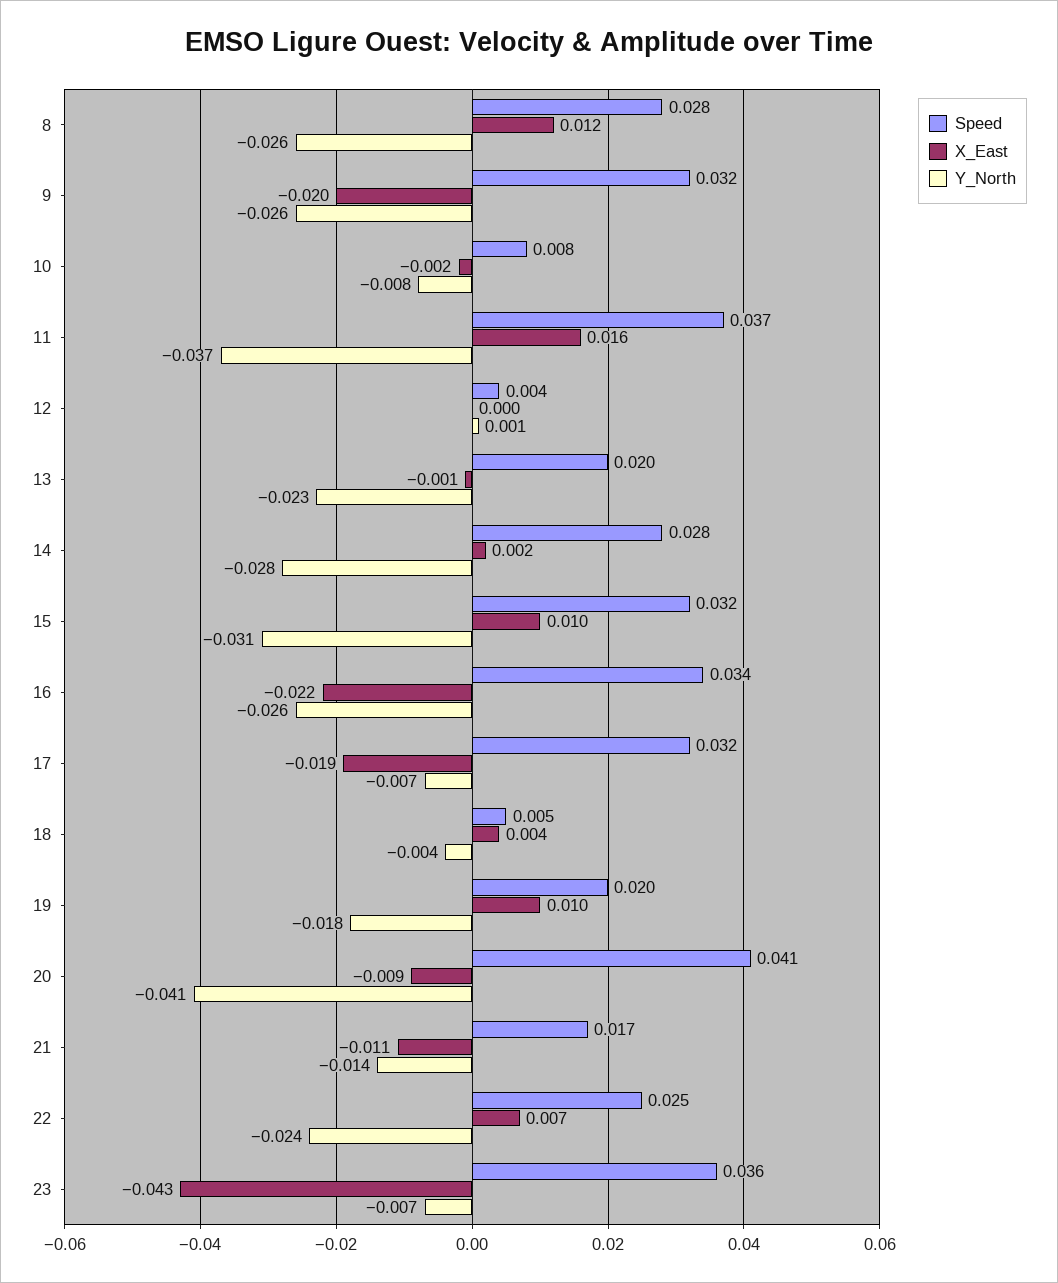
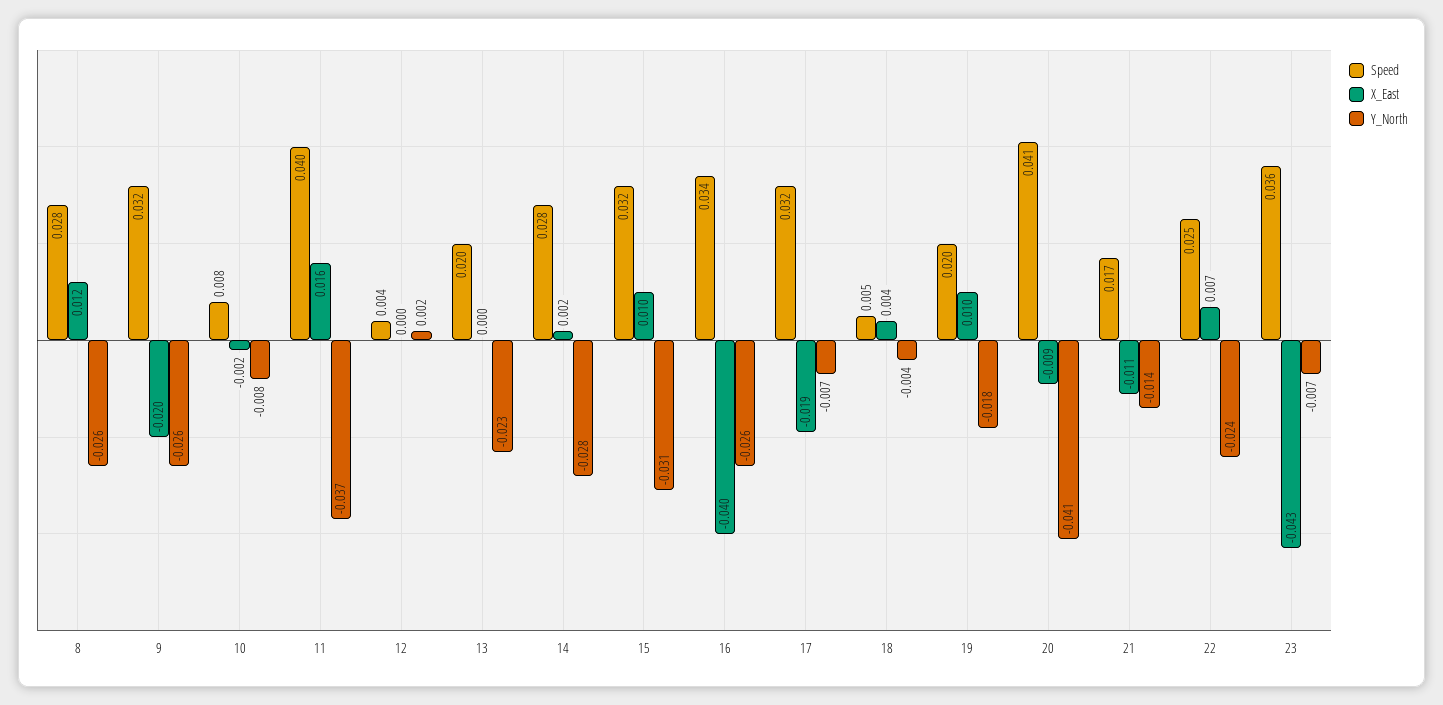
  {
    "Speed": {
      "8": 0.028,
      "9": 0.032,
      "10": 0.008,
-     "11": 0.037,
+     "11": 0.04,
      "12": 0.004,
      "13": 0.02,
      "14": 0.028,
      "15": 0.032,
      "16": 0.034,
      "17": 0.032,
      "18": 0.005,
      "19": 0.02,
      "20": 0.041,
      "21": 0.017,
      "22": 0.025,
      "23": 0.036
    },
    "X_East": {
      "8": 0.012,
      "9": -0.02,
      "10": -0.002,
      "11": 0.016,
      "12": 0,
-     "13": -0.001,
+     "13": 0,
      "14": 0.002,
      "15": 0.01,
-     "16": -0.022,
+     "16": -0.04,
      "17": -0.019,
      "18": 0.004,
      "19": 0.01,
      "20": -0.009,
      "21": -0.011,
      "22": 0.007,
      "23": -0.043
    },
    "Y_North": {
      "8": -0.026,
      "9": -0.026,
      "10": -0.008,
      "11": -0.037,
-     "12": 0.001,
+     "12": 0.002,
      "13": -0.023,
      "14": -0.028,
      "15": -0.031,
      "16": -0.026,
      "17": -0.007,
      "18": -0.004,
      "19": -0.018,
      "20": -0.041,
      "21": -0.014,
      "22": -0.024,
      "23": -0.007
    }
  }

